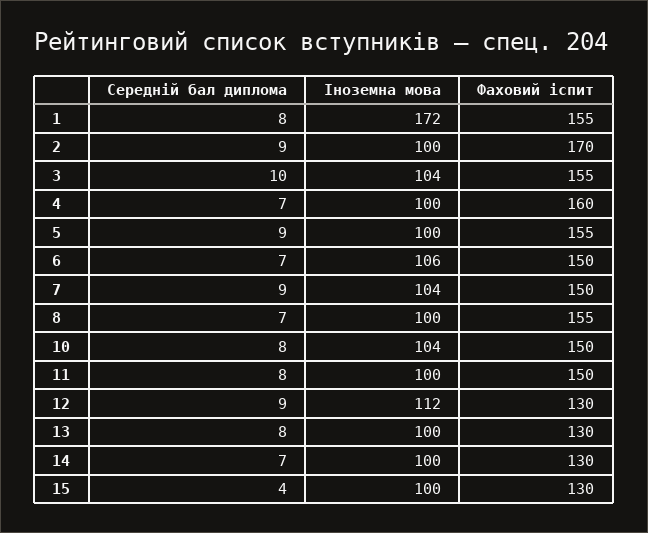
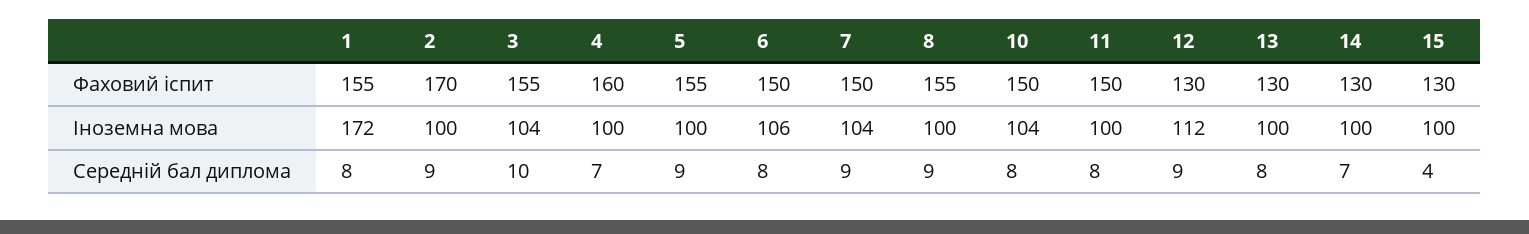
  {
    "Середній бал диплома": {
      "1": 8,
      "2": 9,
      "3": 10,
      "4": 7,
      "5": 9,
-     "6": 7,
+     "6": 8,
      "7": 9,
-     "8": 7,
+     "8": 9,
      "10": 8,
      "11": 8,
      "12": 9,
      "13": 8,
      "14": 7,
      "15": 4
    },
    "Іноземна мова": {
      "1": 172,
      "2": 100,
      "3": 104,
      "4": 100,
      "5": 100,
      "6": 106,
      "7": 104,
      "8": 100,
      "10": 104,
      "11": 100,
      "12": 112,
      "13": 100,
      "14": 100,
      "15": 100
    },
    "Фаховий іспит": {
      "1": 155,
      "2": 170,
      "3": 155,
      "4": 160,
      "5": 155,
      "6": 150,
      "7": 150,
      "8": 155,
      "10": 150,
      "11": 150,
      "12": 130,
      "13": 130,
      "14": 130,
      "15": 130
    }
  }

